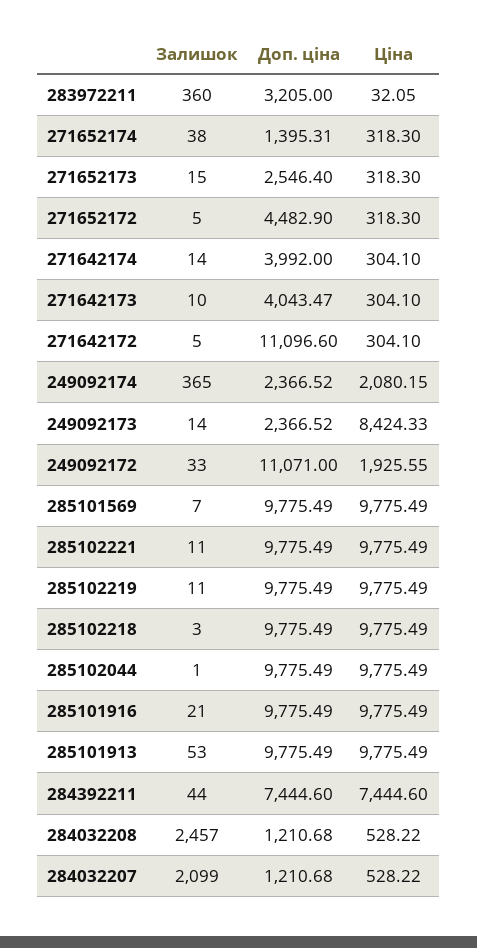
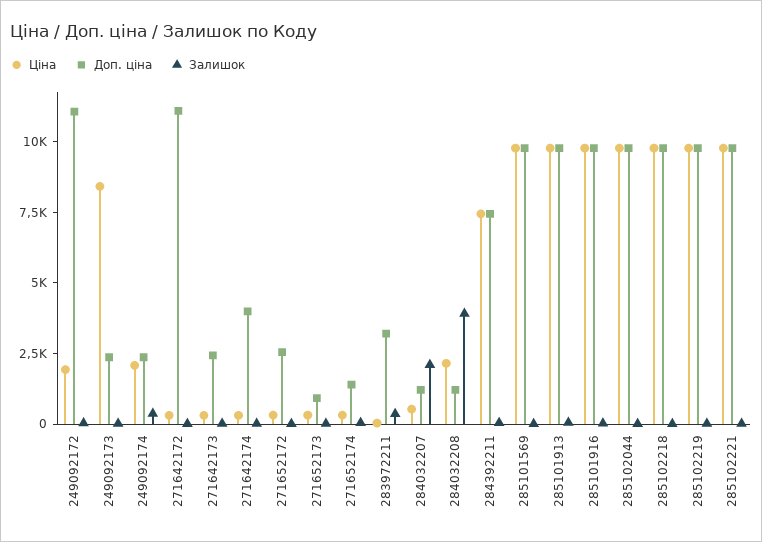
  {
    "Залишок": {
      "283972211": 360,
      "271652174": 38,
      "271652173": 15,
      "271652172": 5,
      "271642174": 14,
      "271642173": 10,
      "271642172": 5,
      "249092174": 365,
      "249092173": 14,
      "249092172": 33,
      "285101569": 7,
      "285102221": 11,
      "285102219": 11,
      "285102218": 3,
      "285102044": 1,
      "285101916": 21,
      "285101913": 53,
      "284392211": 44,
-     "284032208": 2457,
+     "284032208": 4000,
      "284032207": 2099
    },
    "Доп. ціна": {
      "283972211": 3205,
      "271652174": 1395.31,
-     "271652173": 2546.4,
+     "271652173": 1000,
-     "271652172": 4482.9,
+     "271652172": 2500,
      "271642174": 3992,
-     "271642173": 4043.47,
+     "271642173": 2500,
      "271642172": 11096.6,
      "249092174": 2366.52,
      "249092173": 2366.52,
      "249092172": 11071,
      "285101569": 9775.49,
      "285102221": 9775.49,
      "285102219": 9775.49,
      "285102218": 9775.49,
      "285102044": 9775.49,
      "285101916": 9775.49,
      "285101913": 9775.49,
      "284392211": 7444.6,
      "284032208": 1210.68,
      "284032207": 1210.68
    },
    "Ціна": {
      "283972211": 32.05,
      "271652174": 318.3,
      "271652173": 318.3,
      "271652172": 318.3,
      "271642174": 304.1,
      "271642173": 304.1,
      "271642172": 304.1,
      "249092174": 2080.15,
      "249092173": 8424.33,
      "249092172": 1925.55,
      "285101569": 9775.49,
      "285102221": 9775.49,
      "285102219": 9775.49,
      "285102218": 9775.49,
      "285102044": 9775.49,
      "285101916": 9775.49,
      "285101913": 9775.49,
      "284392211": 7444.6,
-     "284032208": 528.22,
+     "284032208": 2000,
      "284032207": 528.22
    }
  }

